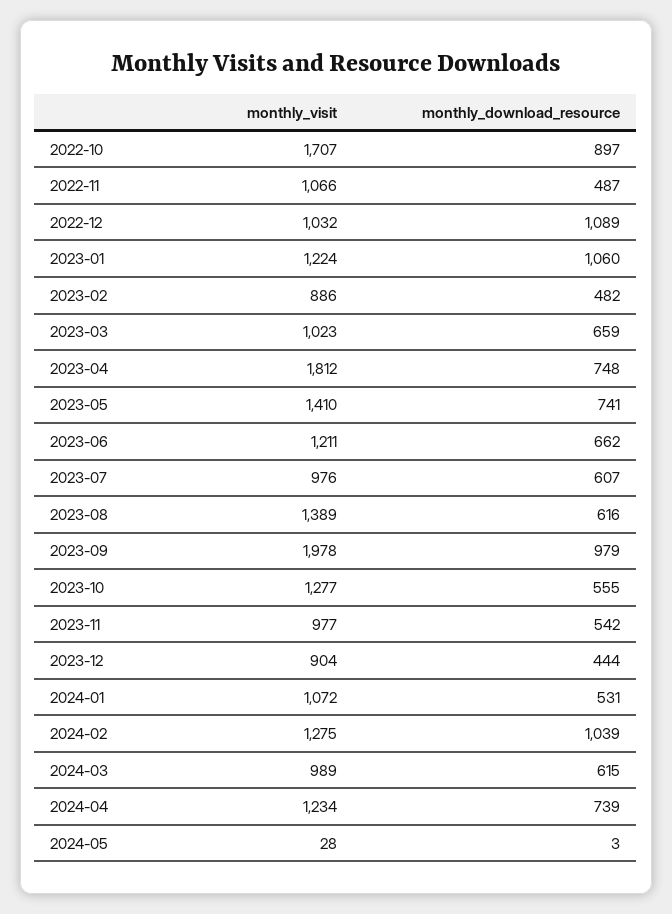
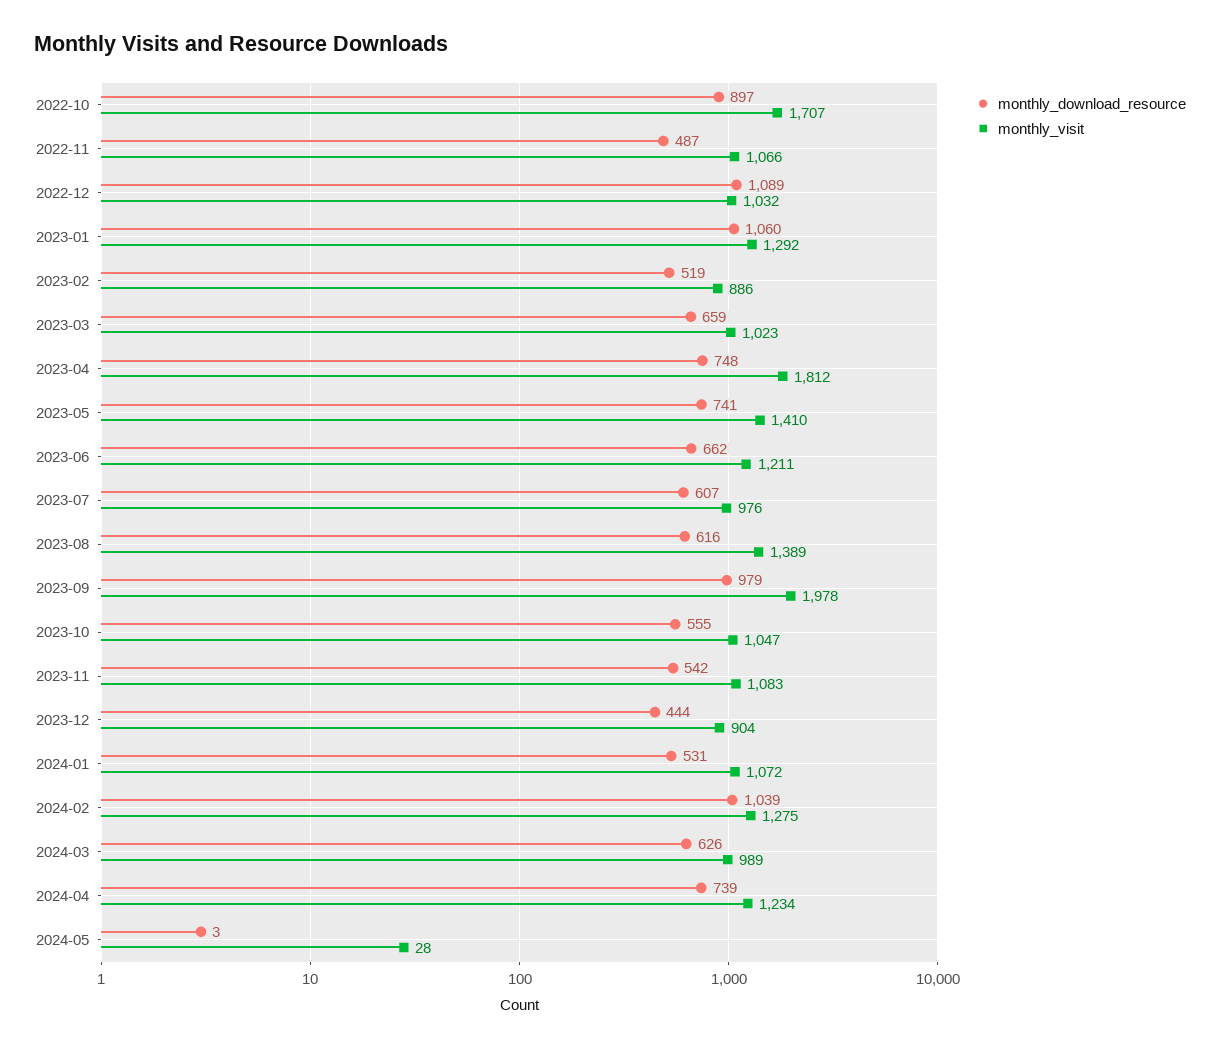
  {
    "monthly_visit": {
      "2022-10": 1707,
      "2022-11": 1066,
      "2022-12": 1032,
-     "2023-01": 1224,
+     "2023-01": 1292,
      "2023-02": 886,
      "2023-03": 1023,
      "2023-04": 1812,
      "2023-05": 1410,
      "2023-06": 1211,
      "2023-07": 976,
      "2023-08": 1389,
      "2023-09": 1978,
-     "2023-10": 1277,
+     "2023-10": 1047,
-     "2023-11": 977,
+     "2023-11": 1083,
      "2023-12": 904,
      "2024-01": 1072,
      "2024-02": 1275,
      "2024-03": 989,
      "2024-04": 1234,
      "2024-05": 28
    },
    "monthly_download_resource": {
      "2022-10": 897,
      "2022-11": 487,
      "2022-12": 1089,
      "2023-01": 1060,
-     "2023-02": 482,
+     "2023-02": 519,
      "2023-03": 659,
      "2023-04": 748,
      "2023-05": 741,
      "2023-06": 662,
      "2023-07": 607,
      "2023-08": 616,
      "2023-09": 979,
      "2023-10": 555,
      "2023-11": 542,
      "2023-12": 444,
      "2024-01": 531,
      "2024-02": 1039,
-     "2024-03": 615,
+     "2024-03": 626,
      "2024-04": 739,
      "2024-05": 3
    }
  }

